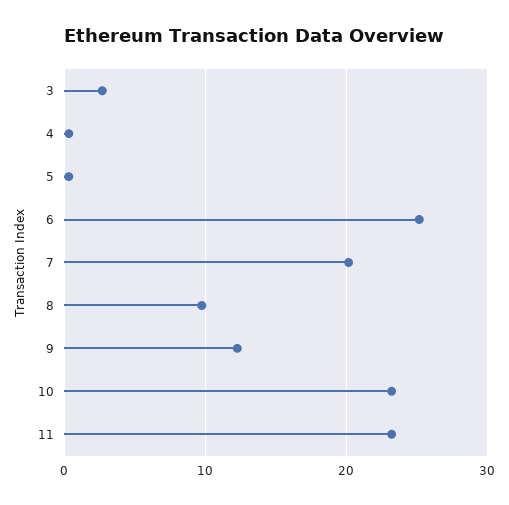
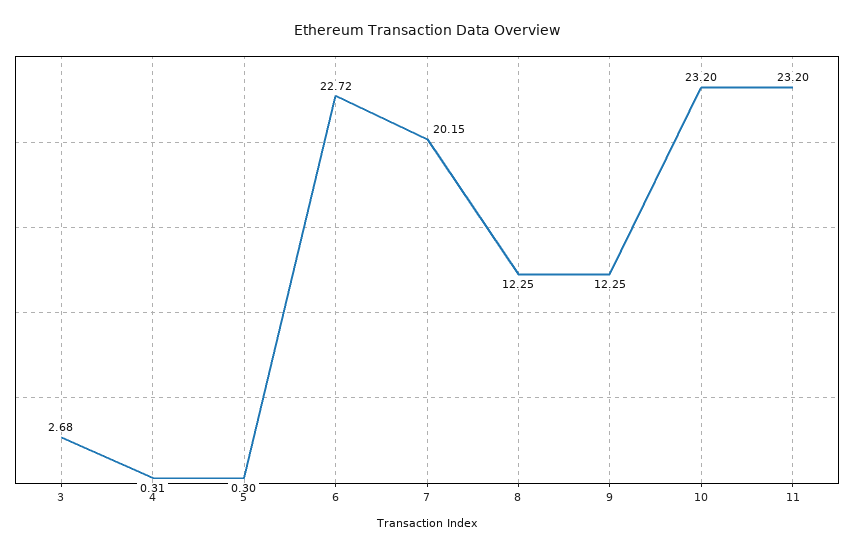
  {
    "3": 2.68,
    "4": 0.31,
    "5": 0.3,
-   "6": 25,
+   "6": 22.72,
    "7": 20.15,
-   "8": 10,
+   "8": 12.25,
    "9": 12.25,
    "10": 23.2,
    "11": 23.2
  }

